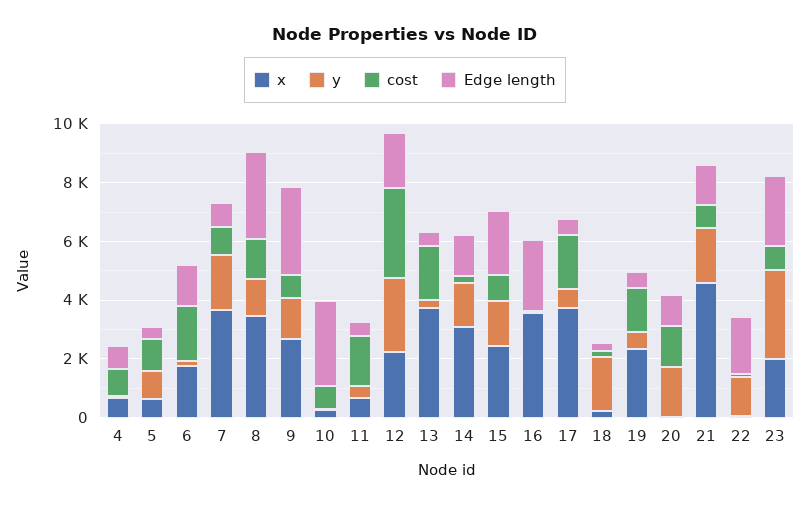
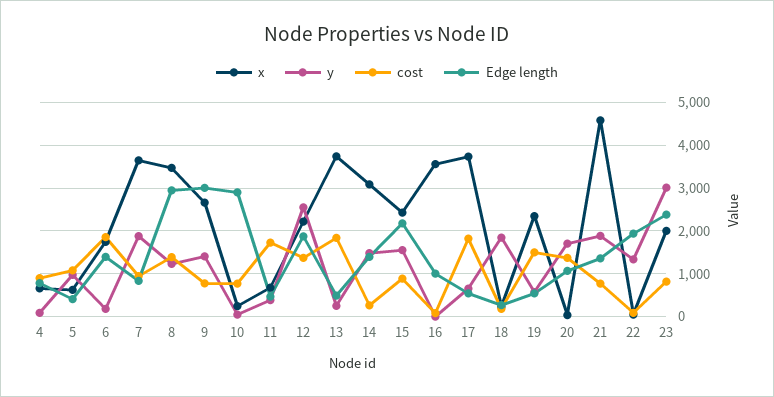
  {
    "x": {
      "4": 600,
      "5": 600,
      "6": 1800,
      "7": 3600,
      "8": 3400,
      "9": 2600,
      "10": 200,
      "11": 600,
      "12": 2200,
      "13": 3800,
      "14": 3000,
      "15": 2400,
      "16": 3600,
      "17": 3800,
      "18": 200,
      "19": 2400,
      "20": 0,
      "21": 4600,
      "22": 0,
      "23": 2000
    },
    "y": {
      "4": 0,
      "5": 1000,
      "6": 200,
      "7": 1800,
      "8": 1200,
      "9": 1400,
      "10": 0,
      "11": 400,
      "12": 2600,
      "13": 200,
      "14": 1400,
      "15": 1600,
      "16": 0,
      "17": 600,
      "18": 1800,
      "19": 600,
      "20": 1800,
      "21": 1800,
      "22": 1400,
      "23": 3000
    },
    "cost": {
      "4": 1000,
      "5": 1000,
      "6": 1800,
      "7": 1000,
      "8": 1400,
      "9": 800,
      "10": 800,
      "11": 1800,
-     "12": 3000,
+     "12": 1400,
      "13": 1800,
      "14": 200,
      "15": 800,
      "16": 0,
      "17": 1800,
      "18": 200,
      "19": 1600,
      "20": 1400,
      "21": 800,
      "22": 0,
      "23": 800
    },
    "Edge length": {
      "4": 800,
      "5": 400,
      "6": 1400,
      "7": 800,
      "8": 3000,
      "9": 3000,
      "10": 3000,
      "11": 400,
      "12": 1800,
      "13": 400,
      "14": 1400,
      "15": 2200,
-     "16": 2500,
+     "16": 1000,
      "17": 600,
      "18": 200,
      "19": 600,
      "20": 1000,
      "21": 1400,
      "22": 2000,
      "23": 2400
    }
  }

